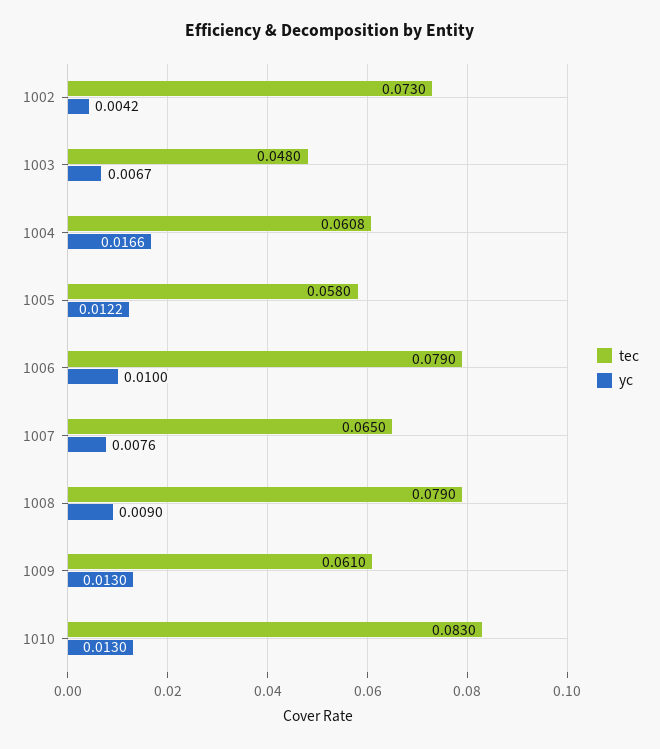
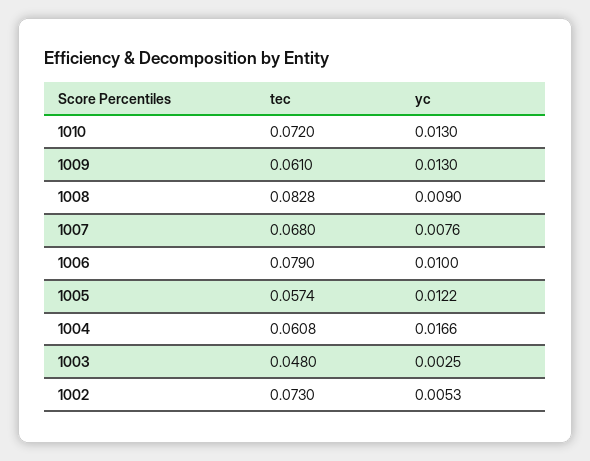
  {
    "tec": {
      "1002": 0.073,
      "1003": 0.048,
      "1004": 0.0608,
-     "1005": 0.058,
+     "1005": 0.0574,
      "1006": 0.079,
-     "1007": 0.065,
+     "1007": 0.068,
-     "1008": 0.079,
+     "1008": 0.0828,
      "1009": 0.061,
-     "1010": 0.083
+     "1010": 0.072
    },
    "yc": {
-     "1002": 0.0042,
+     "1002": 0.0053,
-     "1003": 0.0067,
+     "1003": 0.0025,
      "1004": 0.0166,
      "1005": 0.0122,
      "1006": 0.01,
      "1007": 0.0076,
      "1008": 0.009,
      "1009": 0.013,
      "1010": 0.013
    }
  }

